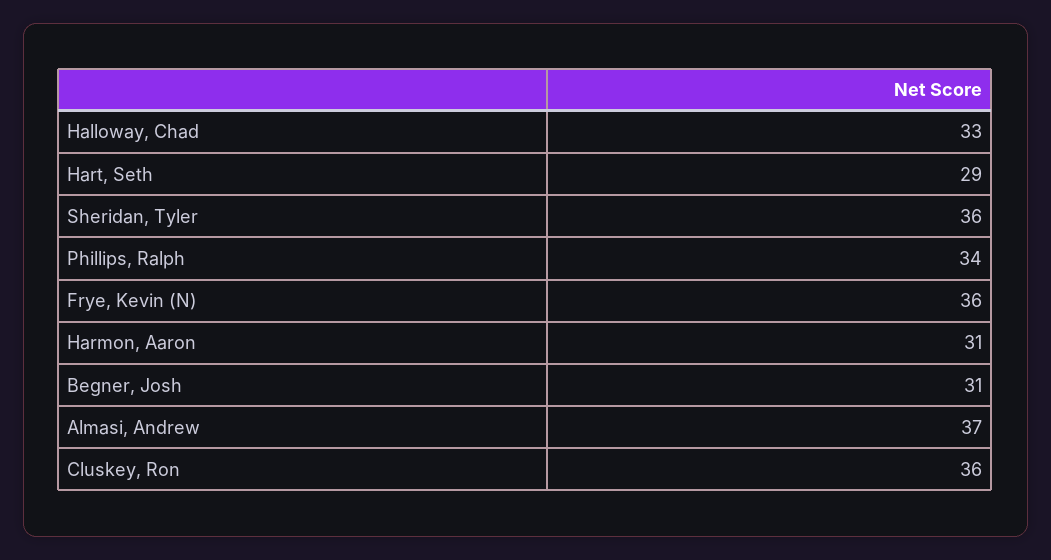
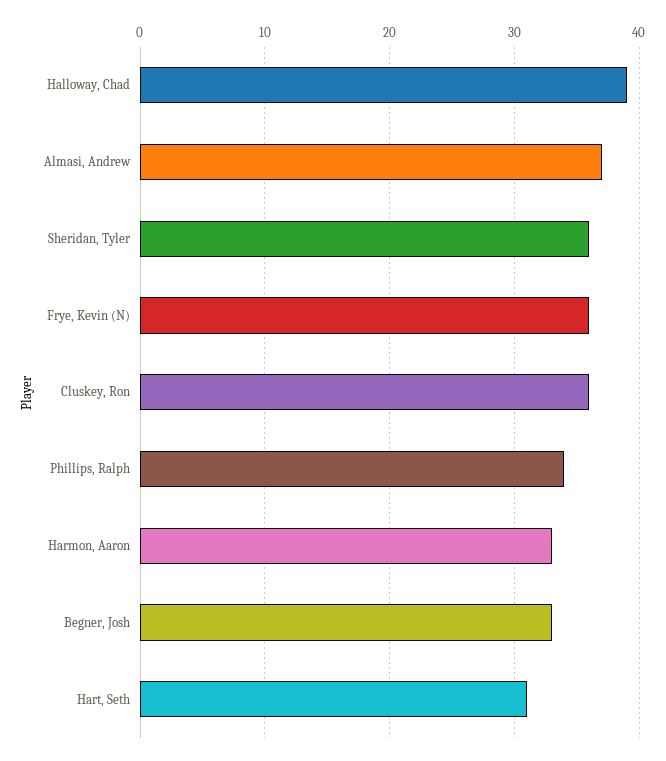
  {
-   "Halloway, Chad": 33,
+   "Halloway, Chad": 39,
-   "Hart, Seth": 29,
+   "Hart, Seth": 31,
    "Sheridan, Tyler": 36,
    "Phillips, Ralph": 34,
    "Frye, Kevin (N)": 36,
-   "Harmon, Aaron": 31,
+   "Harmon, Aaron": 33,
-   "Begner, Josh": 31,
+   "Begner, Josh": 33,
    "Almasi, Andrew": 37,
    "Cluskey, Ron": 36
  }

